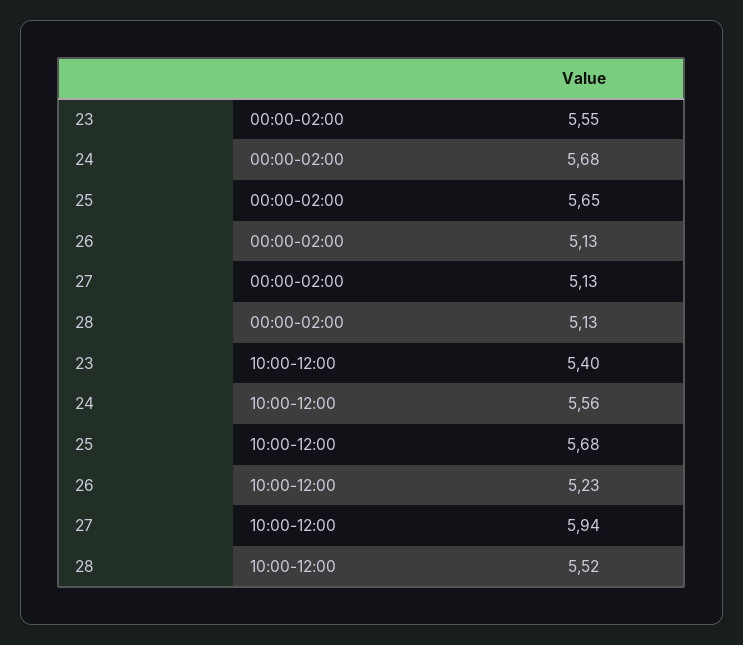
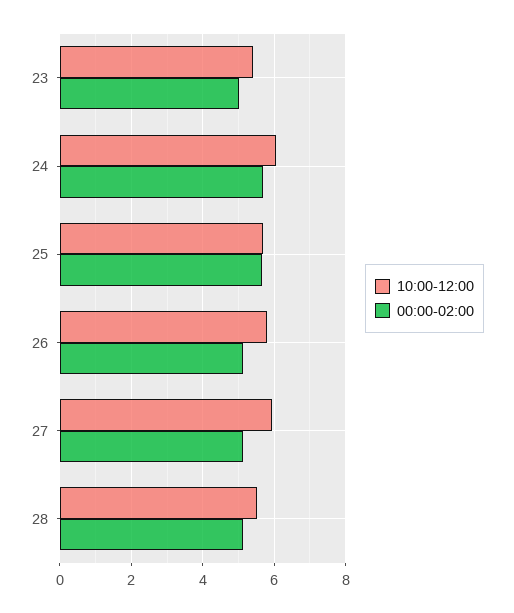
  {
    "00:00-02:00": {
-     "23": 5.55,
+     "23": 5,
      "24": 5.68,
      "25": 5.65,
      "26": 5.13,
      "27": 5.13,
      "28": 5.13
    },
    "10:00-12:00": {
      "23": 5.4,
-     "24": 5.56,
+     "24": 6,
      "25": 5.68,
-     "26": 5.23,
+     "26": 5.8,
      "27": 5.94,
      "28": 5.52
    }
  }

